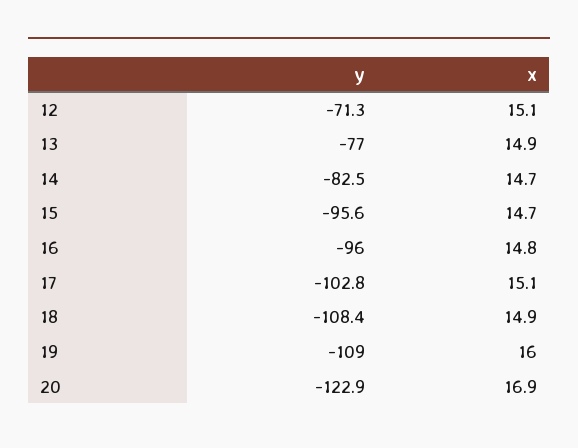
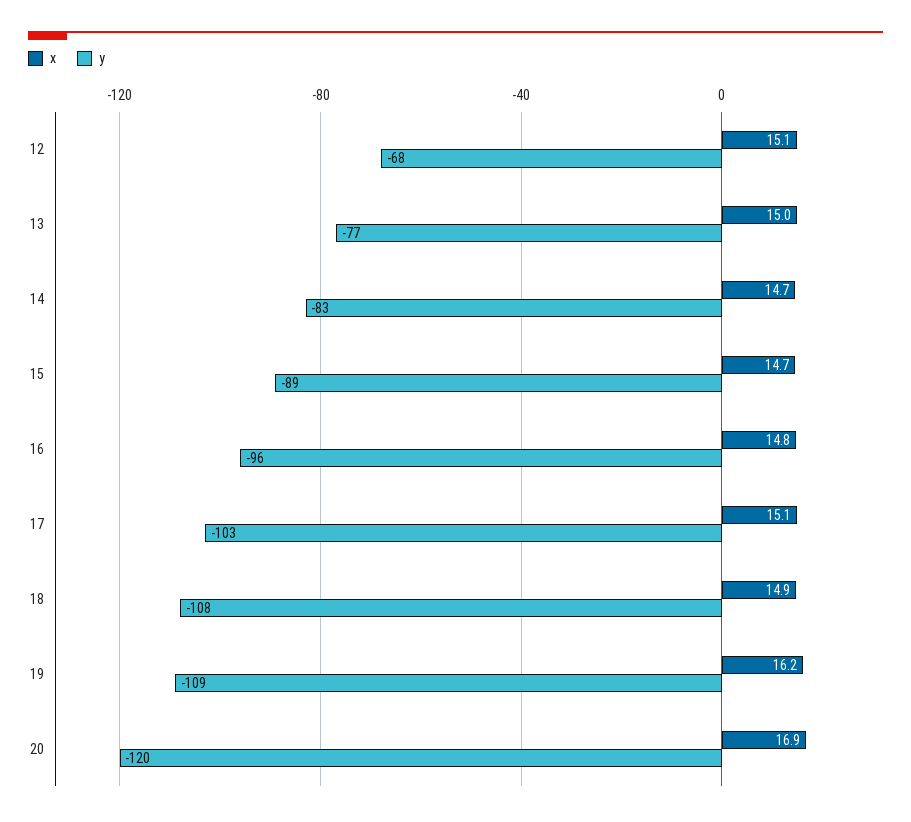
  {
    "y": {
-     "12": -71.3,
+     "12": -68,
      "13": -77,
      "14": -82.5,
-     "15": -95.6,
+     "15": -89,
      "16": -96,
      "17": -102.8,
      "18": -108.4,
      "19": -109,
-     "20": -122.9
+     "20": -120
    },
    "x": {
      "12": 15.1,
-     "13": 14.9,
+     "13": 15,
      "14": 14.7,
      "15": 14.7,
      "16": 14.8,
      "17": 15.1,
      "18": 14.9,
-     "19": 16,
+     "19": 16.2,
      "20": 16.9
    }
  }

